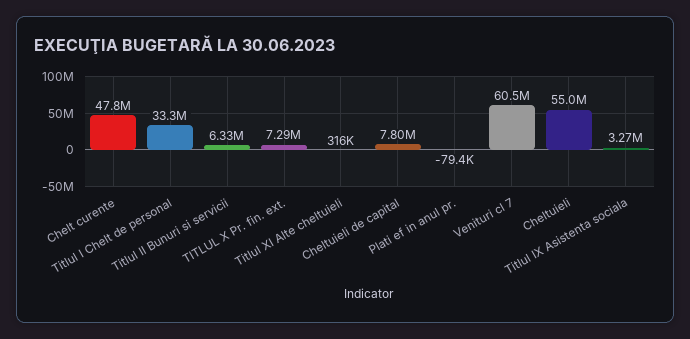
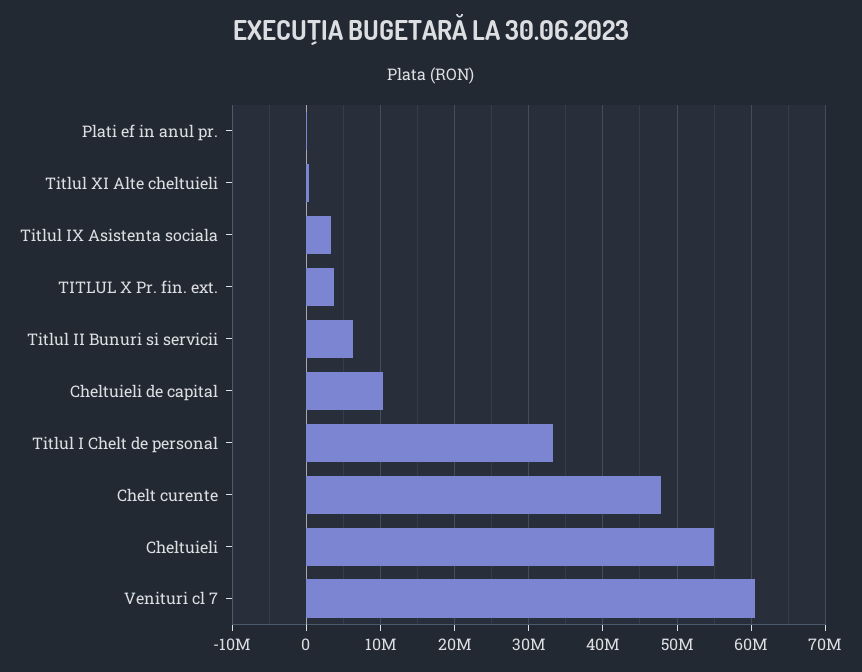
  {
    "Chelt curente": 47800000,
    "Titlul I Chelt de personal": 33300000,
    "Titlul II Bunuri si servicii": 6330000,
-   "TITLUL X Pr. fin. ext.": 7290000,
+   "TITLUL X Pr. fin. ext.": 4000000,
    "Titlul XI Alte cheltuieli": 316000,
-   "Cheltuieli de capital": 7800000,
+   "Cheltuieli de capital": 10000000,
    "Plati ef in anul pr.": -79400,
    "Venituri cl 7": 60500000,
    "Cheltuieli": 55000000,
    "Titlul IX Asistenta sociala": 3270000
  }

